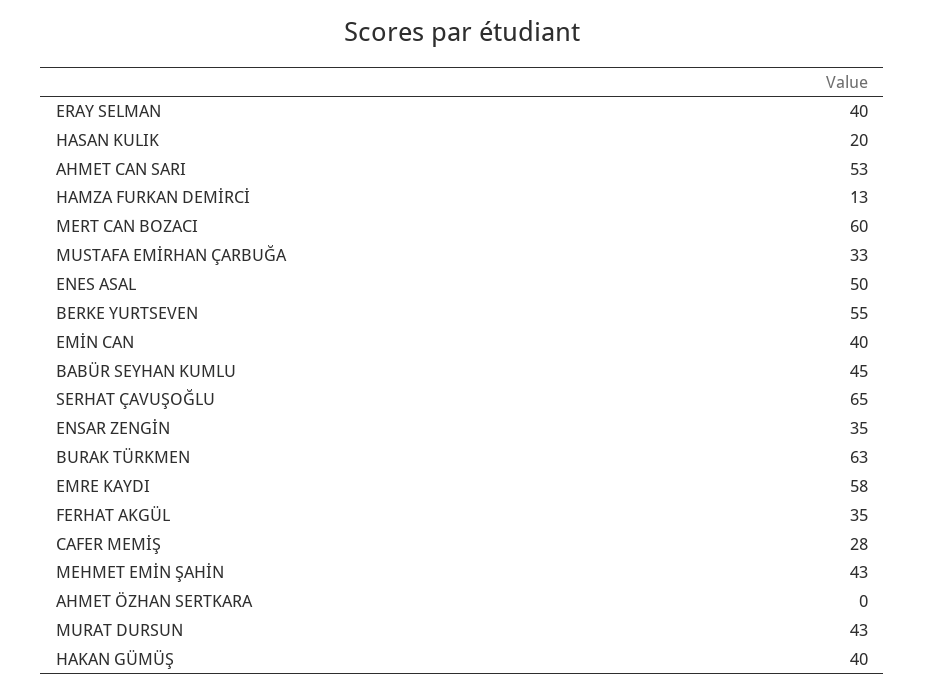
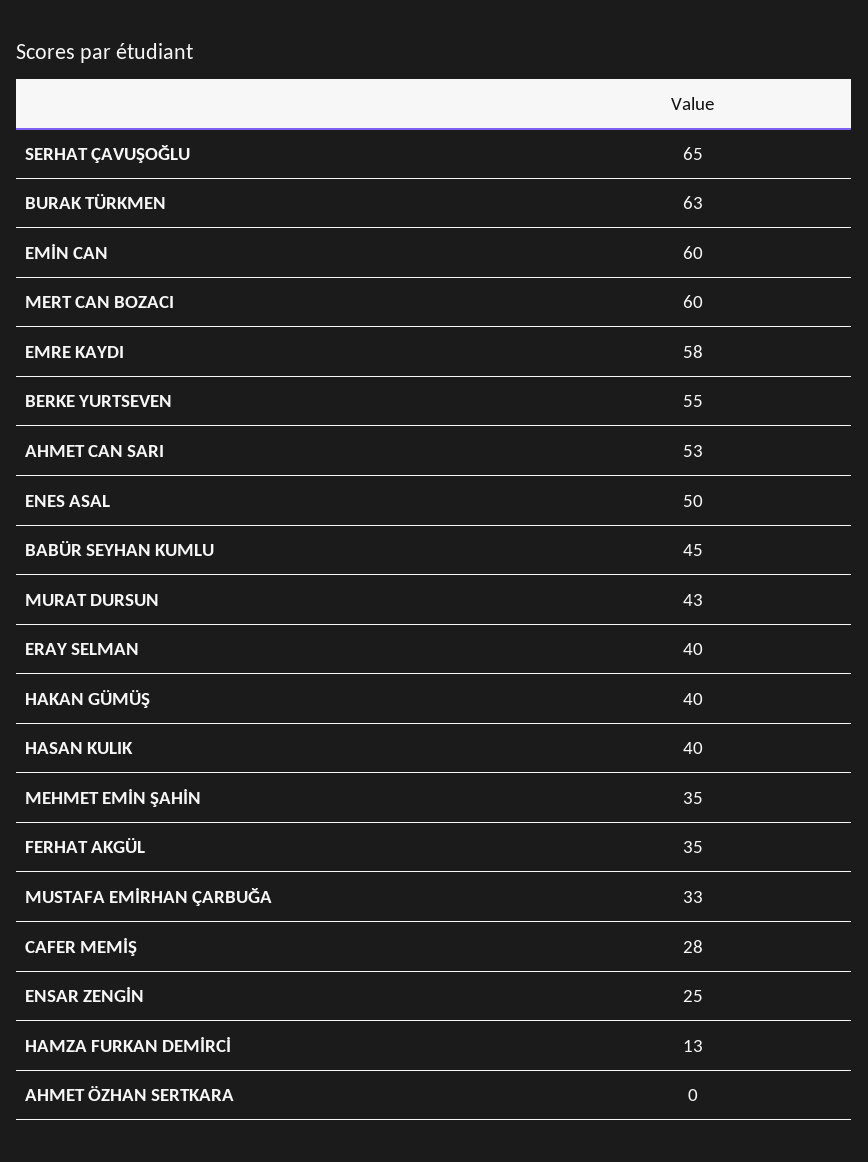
  {
    "ERAY SELMAN": 40,
-   "HASAN KULIK": 20,
+   "HASAN KULIK": 40,
    "AHMET CAN SARI": 53,
    "HAMZA FURKAN DEMİRCİ": 13,
    "MERT CAN BOZACI": 60,
    "MUSTAFA EMİRHAN ÇARBUĞA": 33,
    "ENES ASAL": 50,
    "BERKE YURTSEVEN": 55,
-   "EMİN CAN": 40,
+   "EMİN CAN": 60,
    "BABÜR SEYHAN KUMLU": 45,
    "SERHAT ÇAVUŞOĞLU": 65,
-   "ENSAR ZENGİN": 35,
+   "ENSAR ZENGİN": 25,
    "BURAK TÜRKMEN": 63,
    "EMRE KAYDI": 58,
    "FERHAT AKGÜL": 35,
    "CAFER MEMİŞ": 28,
-   "MEHMET EMİN ŞAHİN": 43,
+   "MEHMET EMİN ŞAHİN": 35,
    "AHMET ÖZHAN SERTKARA": 0,
    "MURAT DURSUN": 43,
    "HAKAN GÜMÜŞ": 40
  }

